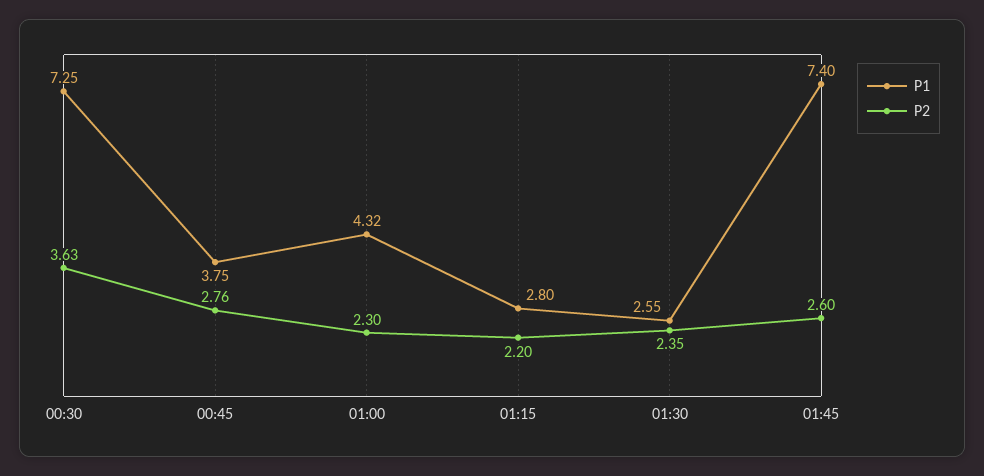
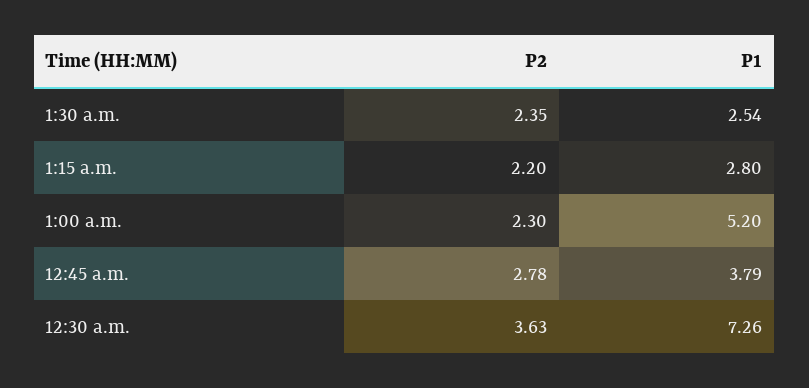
  {
    "P1": {
-     "00:30": 7.25,
+     "00:30": 7.26,
-     "00:45": 3.75,
+     "00:45": 3.79,
-     "01:00": 4.32,
+     "01:00": 5.2,
      "01:15": 2.8,
-     "01:30": 2.55,
+     "01:30": 2.54
-     "01:45": 7.4
    },
    "P2": {
      "00:30": 3.63,
-     "00:45": 2.76,
+     "00:45": 2.78,
      "01:00": 2.3,
      "01:15": 2.2,
-     "01:30": 2.35,
+     "01:30": 2.35
-     "01:45": 2.6
    }
  }

